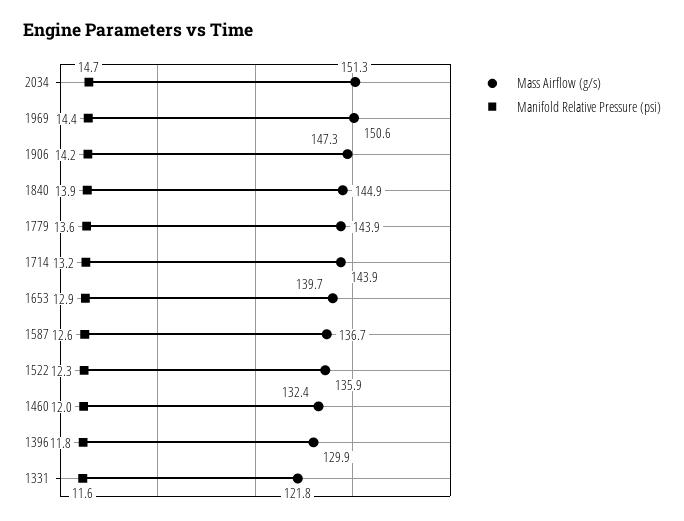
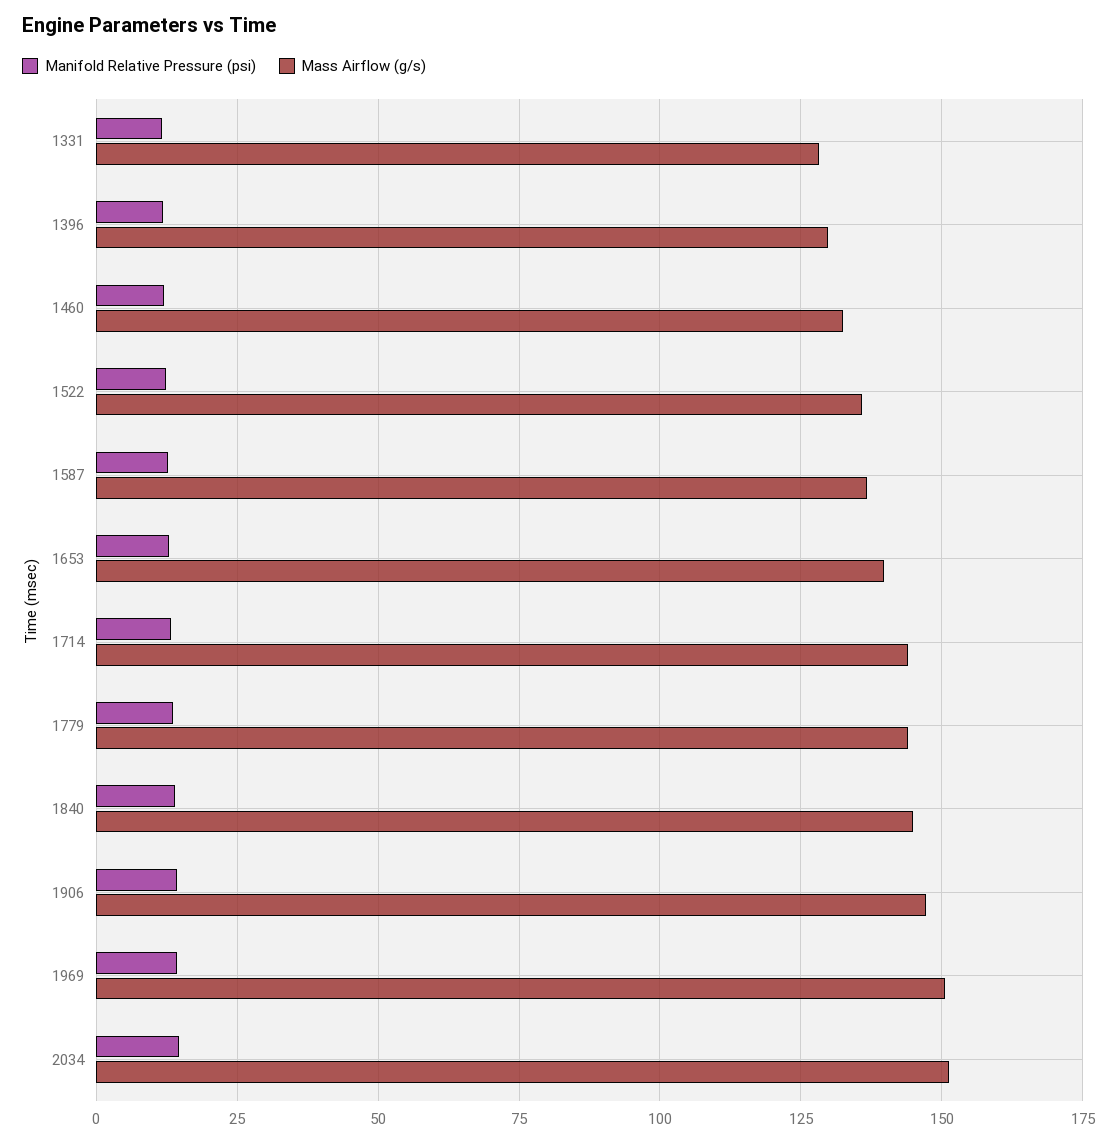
  {
    "Mass Airflow (g/s)": {
      "2034": 151.3,
      "1969": 150.6,
      "1906": 147.3,
      "1840": 144.9,
      "1779": 143.9,
      "1714": 143.9,
      "1653": 139.7,
      "1587": 136.7,
      "1522": 135.9,
      "1460": 132.4,
      "1396": 129.9,
-     "1331": 121.8
+     "1331": 127.5
    },
    "Manifold Relative Pressure (psi)": {
      "2034": 14.7,
      "1969": 14.4,
      "1906": 14.2,
      "1840": 13.9,
      "1779": 13.6,
      "1714": 13.2,
      "1653": 12.9,
      "1587": 12.6,
      "1522": 12.3,
      "1460": 12,
      "1396": 11.8,
      "1331": 11.6
    }
  }

